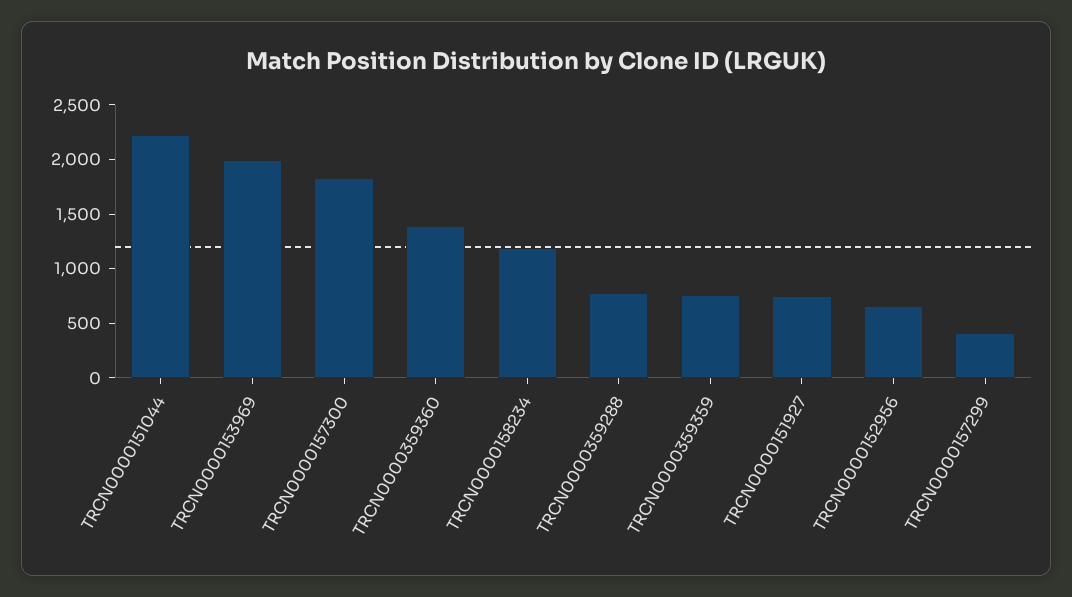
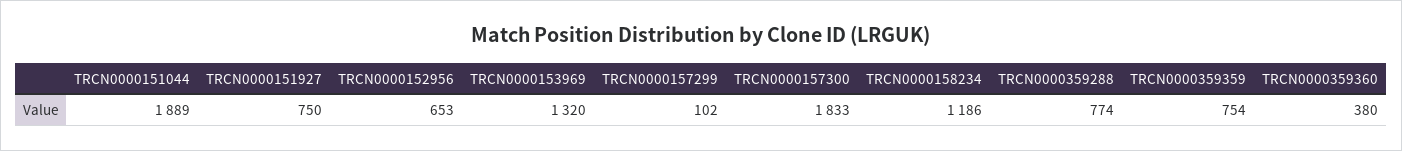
  {
-   "TRCN0000151044": 2200,
+   "TRCN0000151044": 1889,
-   "TRCN0000153969": 2000,
+   "TRCN0000153969": 1320,
    "TRCN0000157300": 1833,
-   "TRCN0000359360": 1400,
+   "TRCN0000359360": 380,
    "TRCN0000158234": 1186,
    "TRCN0000359288": 774,
    "TRCN0000359359": 754,
    "TRCN0000151927": 750,
    "TRCN0000152956": 653,
-   "TRCN0000157299": 400
+   "TRCN0000157299": 102
  }

